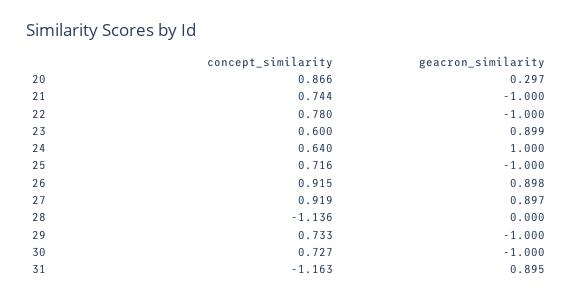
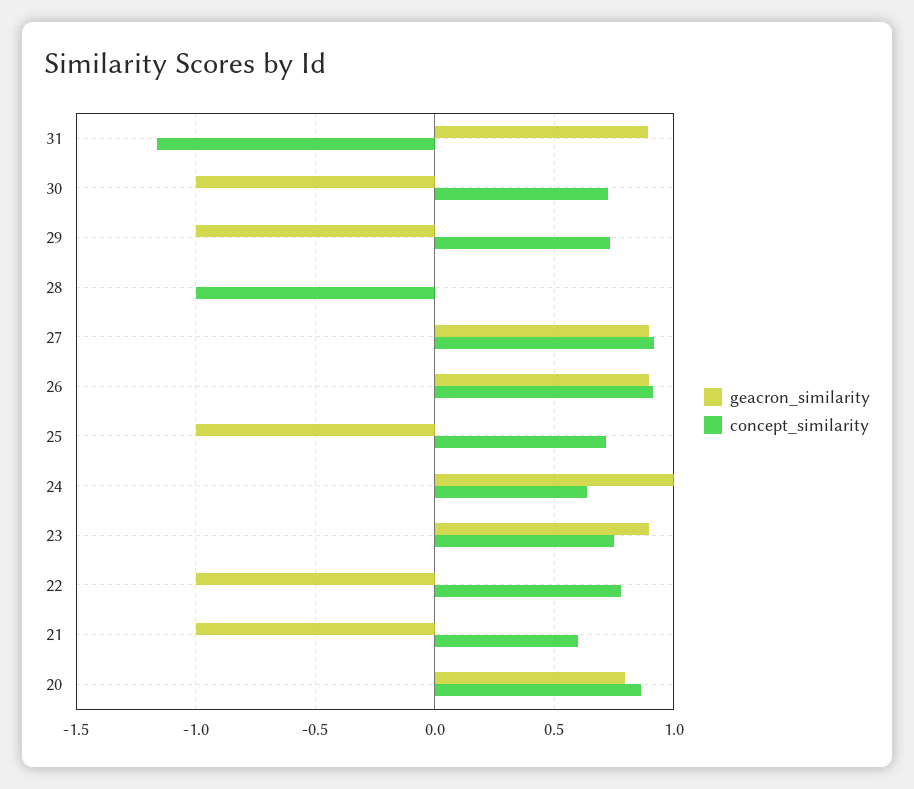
  {
    "concept_similarity": {
      "20": 0.866,
-     "21": 0.744,
+     "21": 0.6,
      "22": 0.78,
-     "23": 0.6,
+     "23": 0.75,
      "24": 0.64,
      "25": 0.716,
      "26": 0.915,
      "27": 0.919,
-     "28": -1.136,
+     "28": -1,
      "29": 0.733,
      "30": 0.727,
      "31": -1.163
    },
    "geacron_similarity": {
-     "20": 0.297,
+     "20": 0.8,
      "21": -1,
      "22": -1,
      "23": 0.899,
      "24": 1,
      "25": -1,
      "26": 0.898,
      "27": 0.897,
      "28": 0,
      "29": -1,
      "30": -1,
      "31": 0.895
    }
  }

